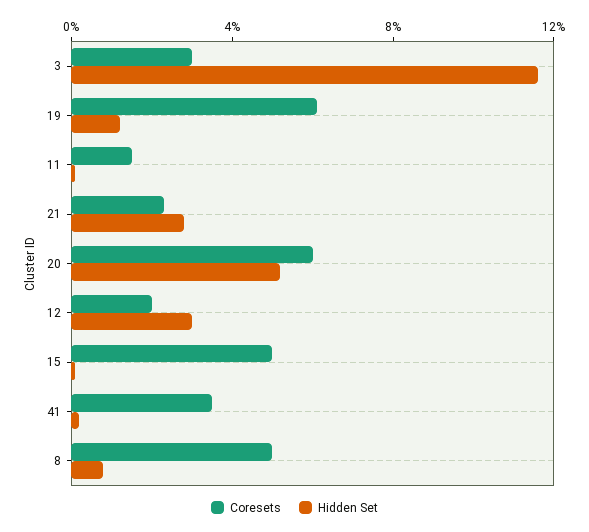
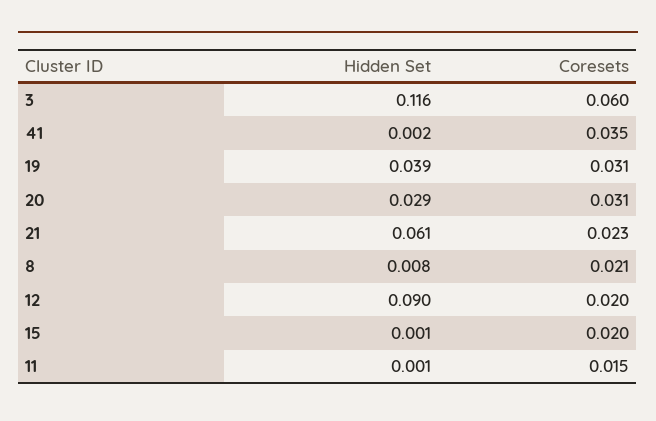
  {
    "Coresets": {
-     "3": 0.03,
+     "3": 0.06,
-     "19": 0.06,
+     "19": 0.031,
      "11": 0.015,
      "21": 0.023,
-     "20": 0.06,
+     "20": 0.031,
      "12": 0.02,
-     "15": 0.05,
+     "15": 0.02,
      "41": 0.035,
-     "8": 0.05
+     "8": 0.021
    },
    "Hidden Set": {
      "3": 0.116,
-     "19": 0.01,
+     "19": 0.039,
      "11": 0.001,
-     "21": 0.03,
+     "21": 0.061,
-     "20": 0.05,
+     "20": 0.029,
-     "12": 0.03,
+     "12": 0.09,
      "15": 0.001,
      "41": 0.002,
      "8": 0.008
    }
  }

